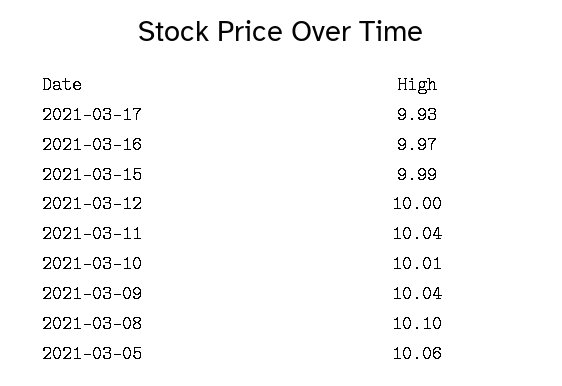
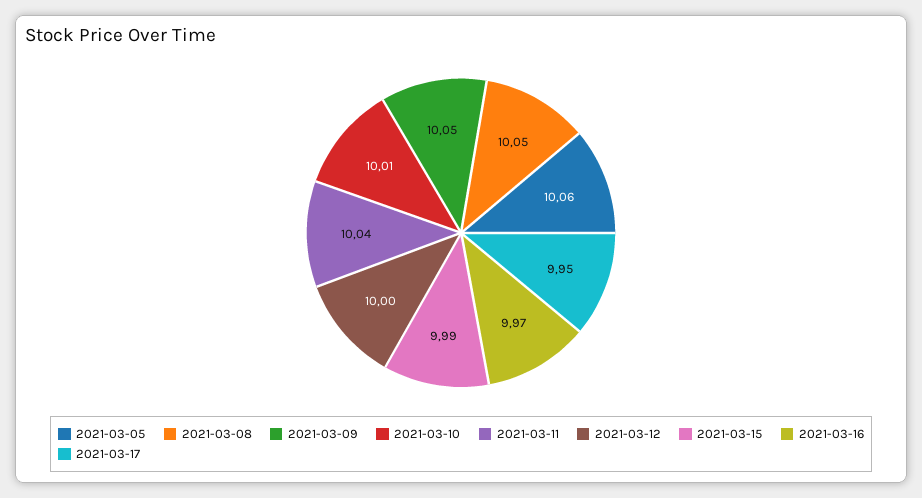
  {
-   "2021-03-17": 9.93,
+   "2021-03-17": 9.95,
    "2021-03-16": 9.97,
    "2021-03-15": 9.99,
    "2021-03-12": 10,
    "2021-03-11": 10.04,
    "2021-03-10": 10.01,
-   "2021-03-09": 10.04,
+   "2021-03-09": 10.05,
-   "2021-03-08": 10.1,
+   "2021-03-08": 10.05,
    "2021-03-05": 10.06
  }

